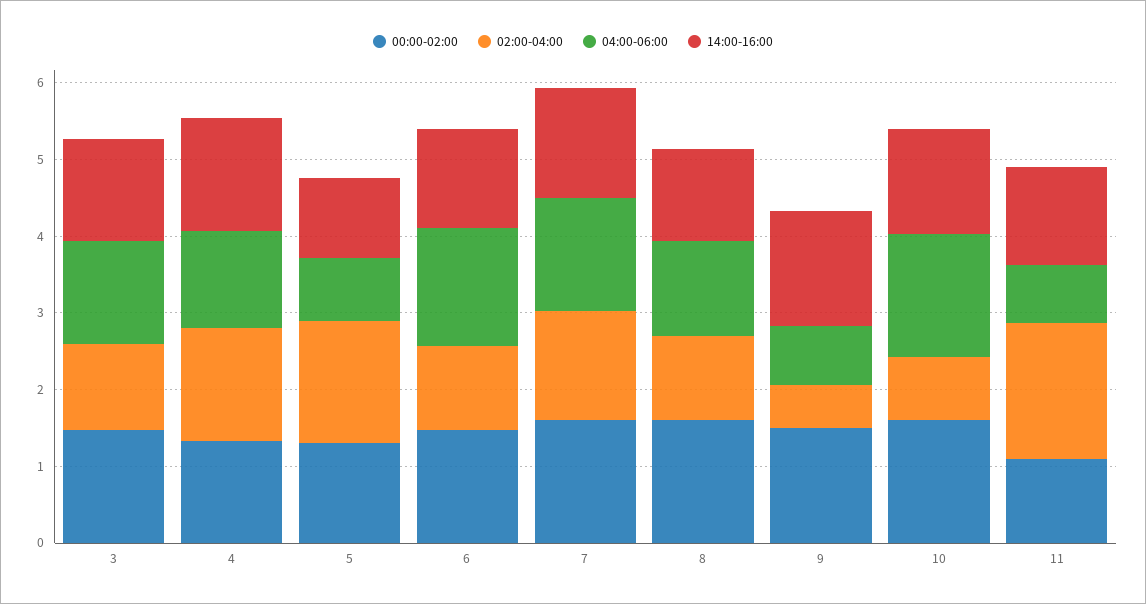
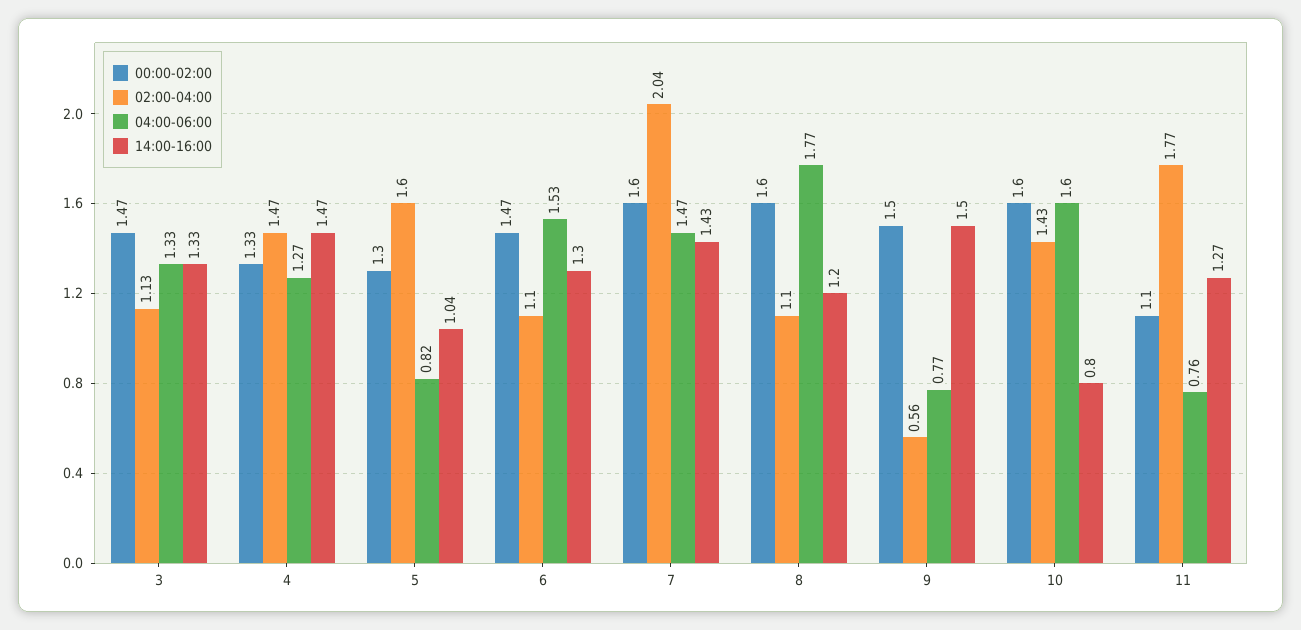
  {
    "00:00-02:00": {
      "3": 1.47,
      "4": 1.33,
      "5": 1.3,
      "6": 1.47,
      "7": 1.6,
      "8": 1.6,
      "9": 1.5,
      "10": 1.6,
      "11": 1.1
    },
    "02:00-04:00": {
      "3": 1.13,
      "4": 1.47,
      "5": 1.6,
      "6": 1.1,
-     "7": 1.4,
+     "7": 2.04,
      "8": 1.1,
      "9": 0.56,
-     "10": 0.8,
+     "10": 1.43,
      "11": 1.77
    },
    "04:00-06:00": {
      "3": 1.33,
      "4": 1.27,
      "5": 0.82,
      "6": 1.53,
      "7": 1.47,
-     "8": 1.2,
+     "8": 1.77,
      "9": 0.77,
      "10": 1.6,
      "11": 0.76
    },
    "14:00-16:00": {
      "3": 1.33,
      "4": 1.47,
      "5": 1.04,
      "6": 1.3,
      "7": 1.43,
      "8": 1.2,
      "9": 1.5,
-     "10": 1.4,
+     "10": 0.8,
      "11": 1.27
    }
  }

